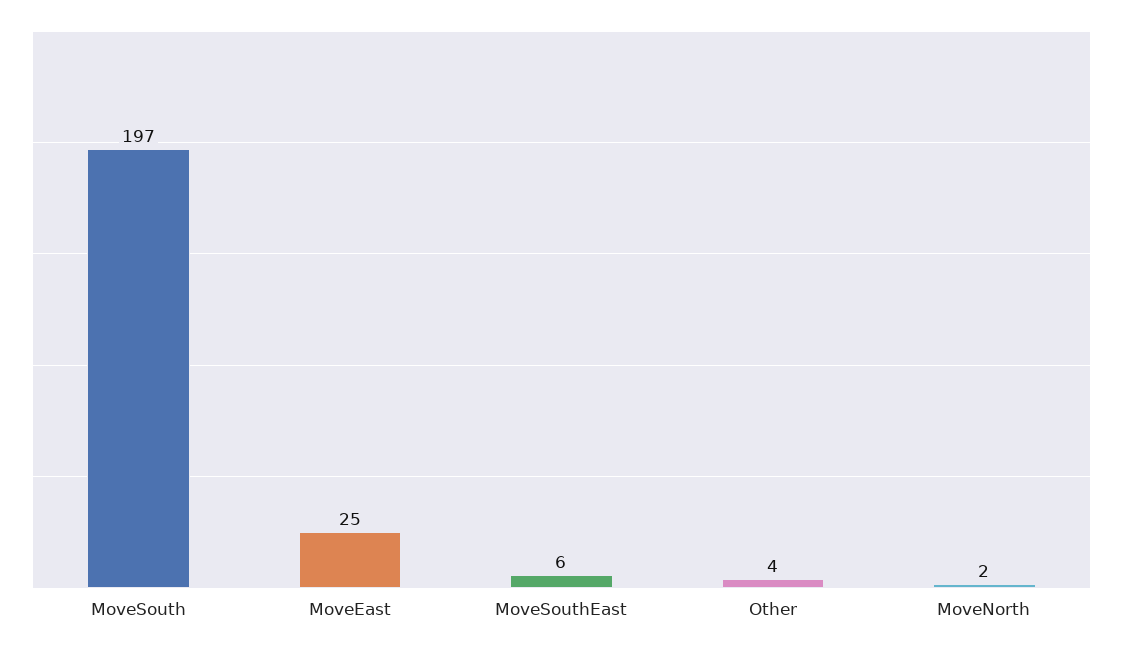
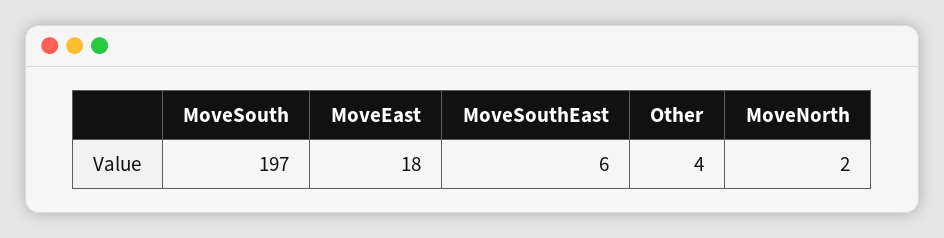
  {
    "MoveSouth": 197,
-   "MoveEast": 25,
+   "MoveEast": 18,
    "MoveSouthEast": 6,
    "Other": 4,
    "MoveNorth": 2
  }

